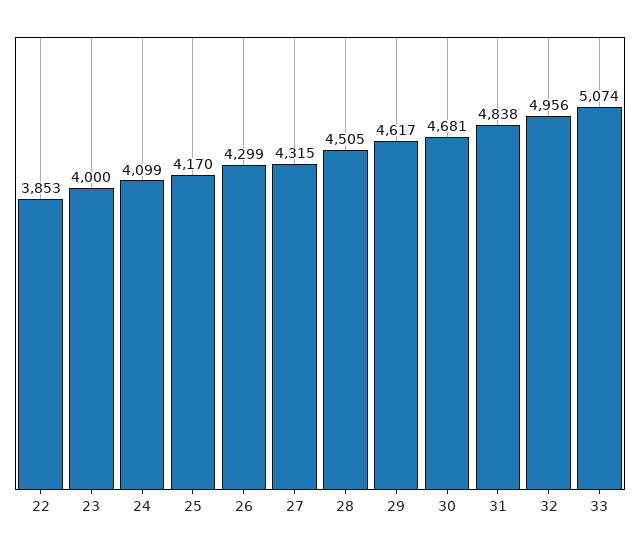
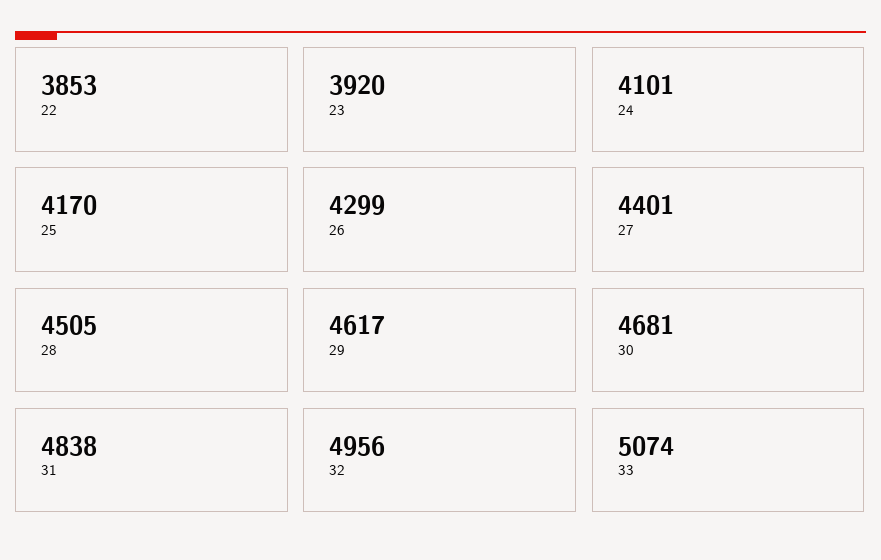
  {
    "22": 3853,
-   "23": 4000,
+   "23": 3920,
-   "24": 4099,
+   "24": 4101,
    "25": 4170,
    "26": 4299,
-   "27": 4315,
+   "27": 4401,
    "28": 4505,
    "29": 4617,
    "30": 4681,
    "31": 4838,
    "32": 4956,
    "33": 5074
  }

